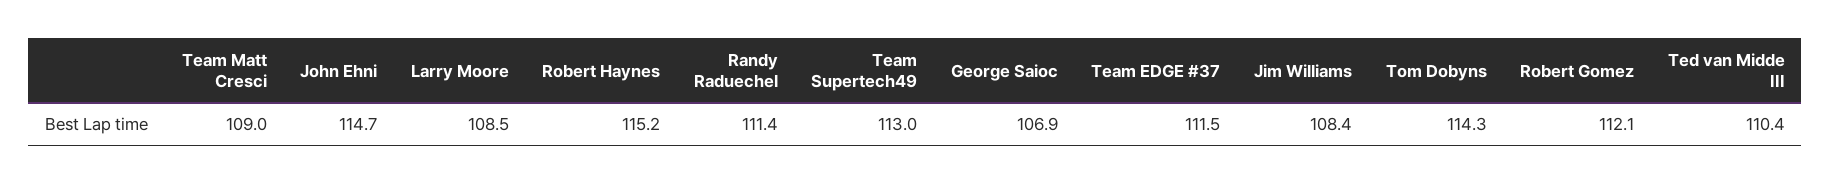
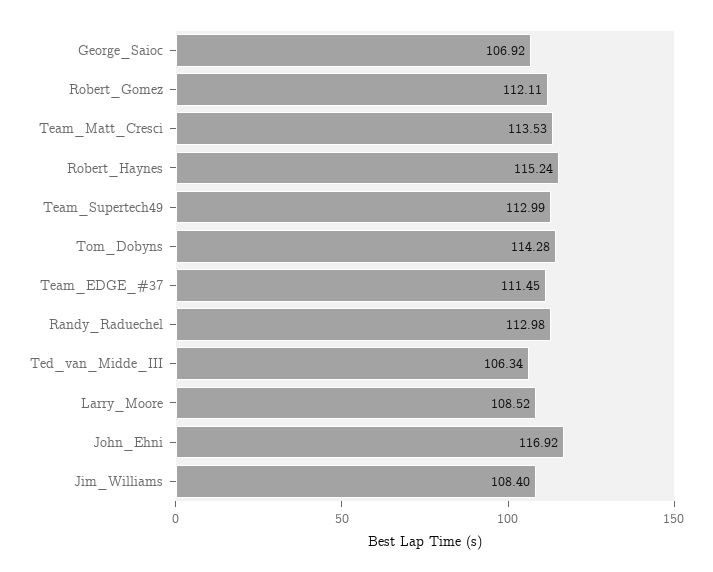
  {
-   "Team Matt Cresci": 109,
+   "Team Matt Cresci": 113.53,
-   "John Ehni": 114.7,
+   "John Ehni": 116.92,
    "Larry Moore": 108.52,
    "Robert Haynes": 115.24,
-   "Randy Raduechel": 111.4,
+   "Randy Raduechel": 112.98,
    "Team Supertech49": 112.99,
    "George Saioc": 106.92,
    "Team EDGE #37": 111.45,
    "Jim Williams": 108.4,
    "Tom Dobyns": 114.28,
    "Robert Gomez": 112.11,
-   "Ted van Midde III": 110.4
+   "Ted van Midde III": 106.34
  }

